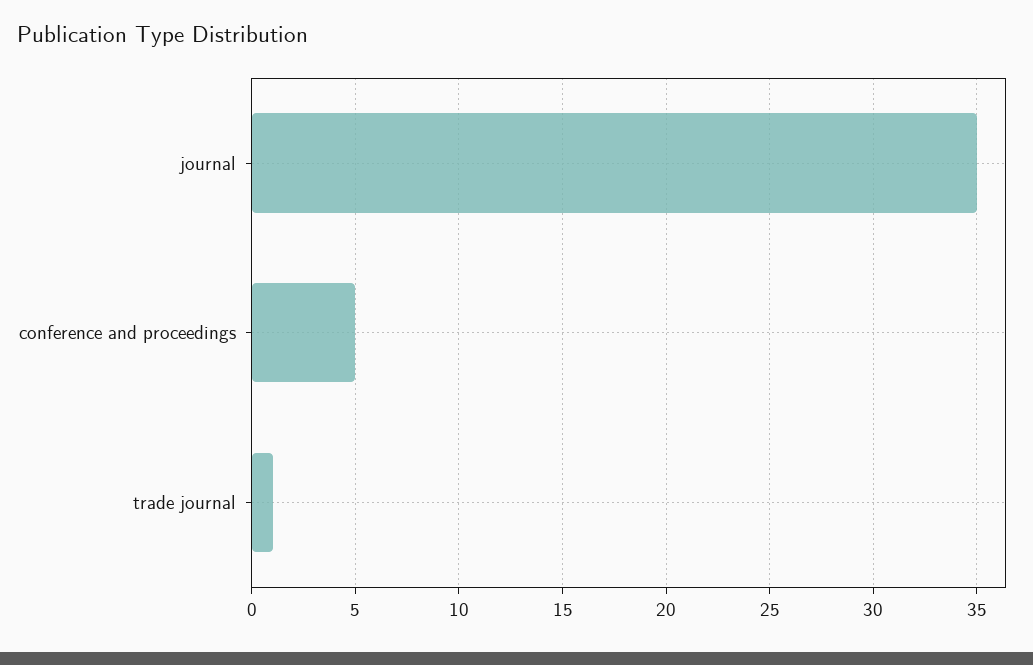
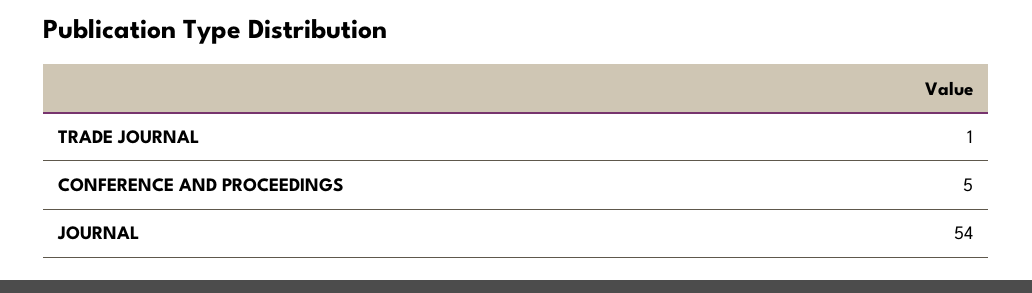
  {
-   "journal": 35,
+   "journal": 54,
    "conference and proceedings": 5,
    "trade journal": 1
  }

